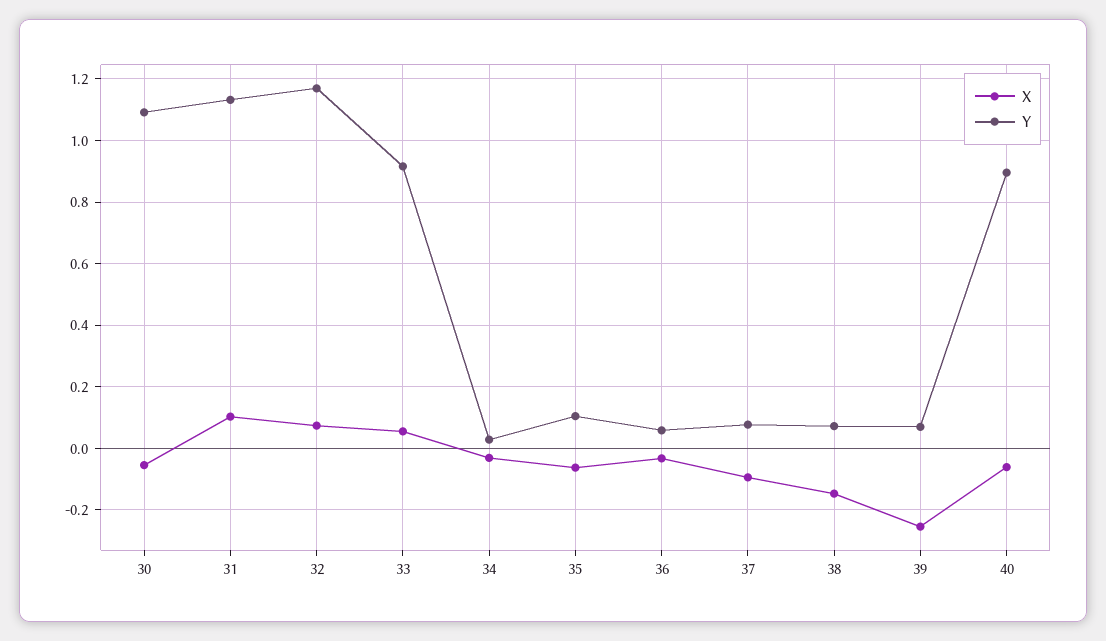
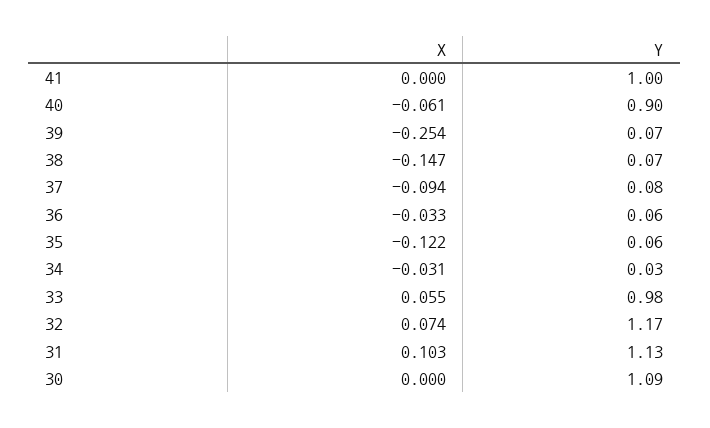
  {
    "X": {
-     "30": -0.06,
+     "30": 0,
      "31": 0.103,
      "32": 0.074,
      "33": 0.055,
      "34": -0.031,
-     "35": -0.06,
+     "35": -0.122,
      "36": -0.033,
      "37": -0.094,
      "38": -0.147,
      "39": -0.254,
-     "40": -0.061
+     "40": -0.061,
+     "41": 0
    },
    "Y": {
      "30": 1.09,
      "31": 1.13,
      "32": 1.17,
-     "33": 0.92,
+     "33": 0.98,
      "34": 0.03,
-     "35": 0.1,
+     "35": 0.06,
      "36": 0.06,
      "37": 0.08,
      "38": 0.07,
      "39": 0.07,
-     "40": 0.9
+     "40": 0.9,
+     "41": 1
    }
  }

